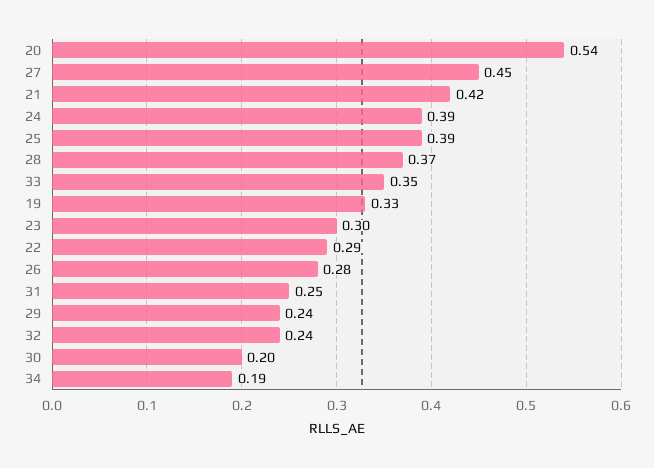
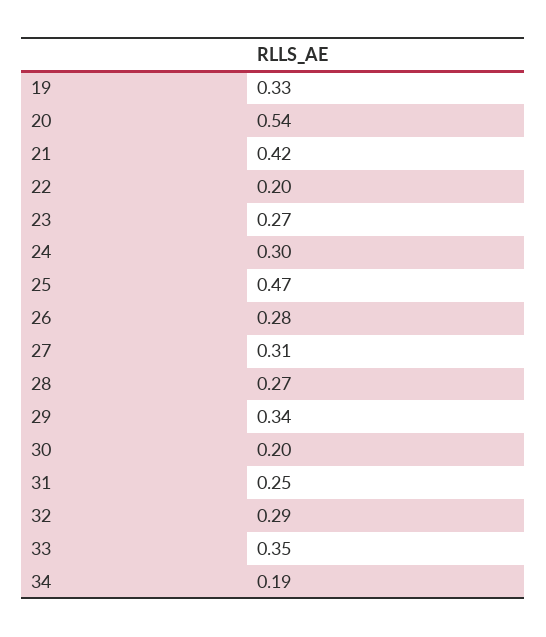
  {
    "20": 0.54,
-   "27": 0.45,
+   "27": 0.31,
    "21": 0.42,
-   "24": 0.39,
+   "24": 0.3,
-   "25": 0.39,
+   "25": 0.47,
-   "28": 0.37,
+   "28": 0.27,
    "33": 0.35,
    "19": 0.33,
-   "23": 0.3,
+   "23": 0.27,
-   "22": 0.29,
+   "22": 0.2,
    "26": 0.28,
    "31": 0.25,
-   "29": 0.24,
+   "29": 0.34,
-   "32": 0.24,
+   "32": 0.29,
    "30": 0.2,
    "34": 0.19
  }

